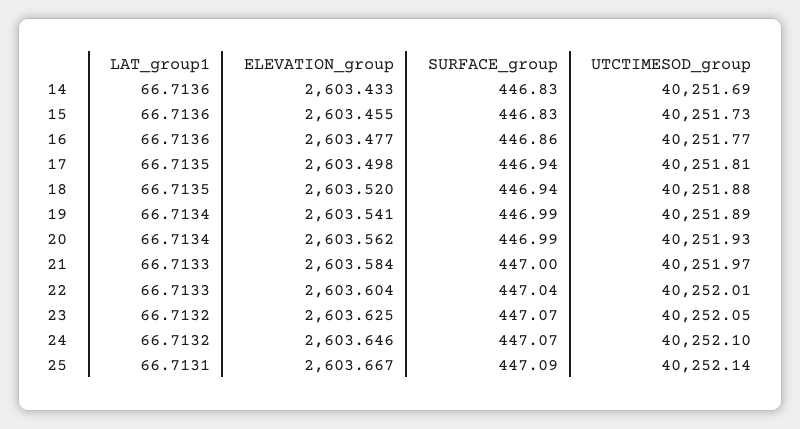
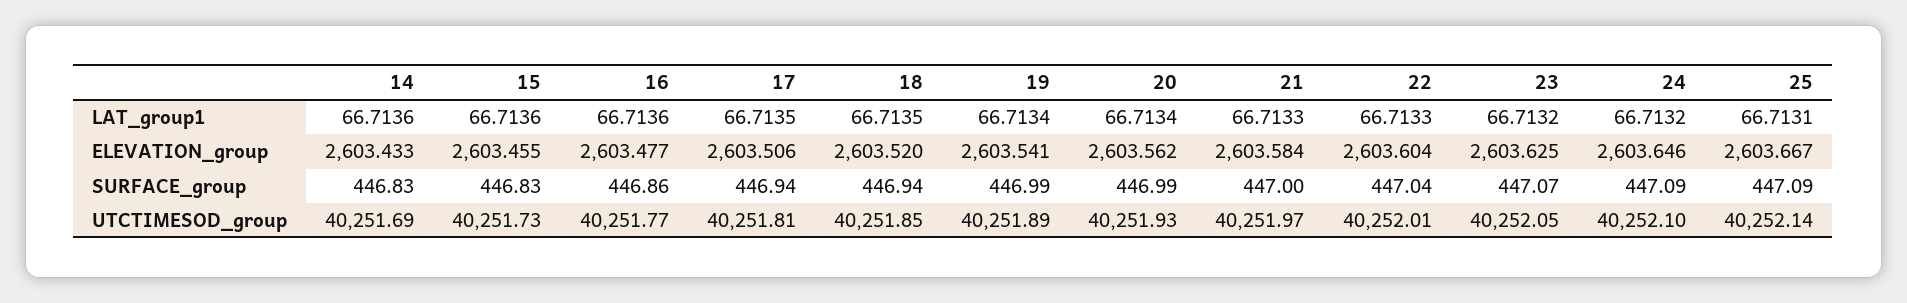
  {
    "LAT_group1": {
      "14": 66.7136,
      "15": 66.7136,
      "16": 66.7136,
      "17": 66.7135,
      "18": 66.7135,
      "19": 66.7134,
      "20": 66.7134,
      "21": 66.7133,
      "22": 66.7133,
      "23": 66.7132,
      "24": 66.7132,
      "25": 66.7131
    },
    "ELEVATION_group": {
      "14": 2603.433,
      "15": 2603.455,
      "16": 2603.477,
-     "17": 2603.498,
+     "17": 2603.506,
      "18": 2603.52,
      "19": 2603.541,
      "20": 2603.562,
      "21": 2603.584,
      "22": 2603.604,
      "23": 2603.625,
      "24": 2603.646,
      "25": 2603.667
    },
    "SURFACE_group": {
      "14": 446.83,
      "15": 446.83,
      "16": 446.86,
      "17": 446.94,
      "18": 446.94,
      "19": 446.99,
      "20": 446.99,
      "21": 447,
      "22": 447.04,
      "23": 447.07,
-     "24": 447.07,
+     "24": 447.09,
      "25": 447.09
    },
    "UTCTIMESOD_group": {
      "14": 40251.69,
      "15": 40251.73,
      "16": 40251.77,
      "17": 40251.81,
-     "18": 40251.88,
+     "18": 40251.85,
      "19": 40251.89,
      "20": 40251.93,
      "21": 40251.97,
      "22": 40252.01,
      "23": 40252.05,
      "24": 40252.1,
      "25": 40252.14
    }
  }

